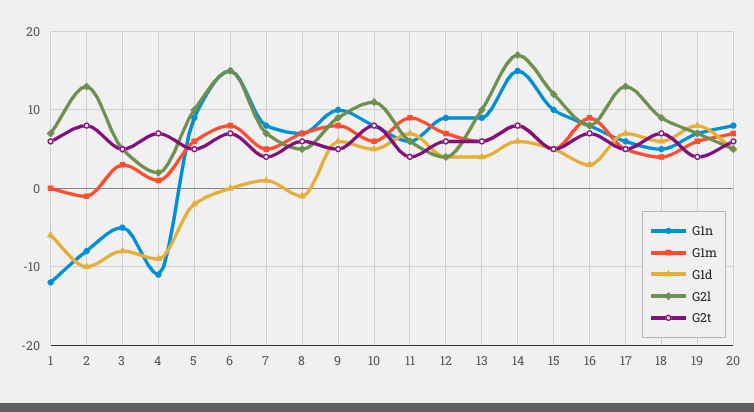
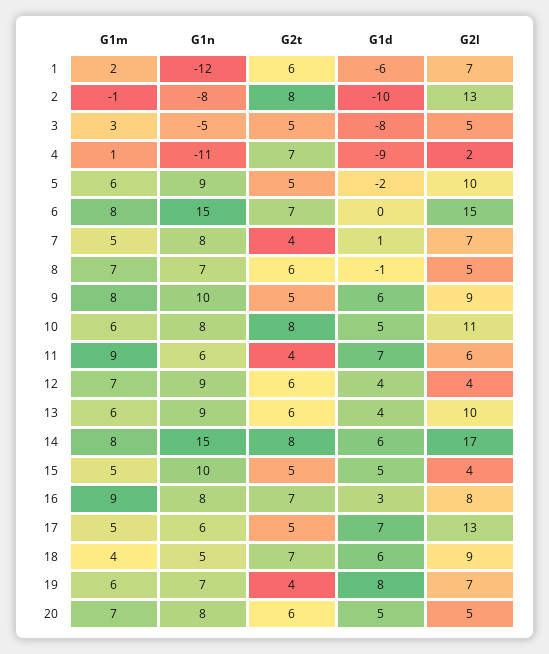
  {
    "G1n": {
      "1": -12,
      "2": -8,
      "3": -5,
      "4": -11,
      "5": 9,
      "6": 15,
      "7": 8,
      "8": 7,
      "9": 10,
      "10": 8,
      "11": 6,
      "12": 9,
      "13": 9,
      "14": 15,
      "15": 10,
      "16": 8,
      "17": 6,
      "18": 5,
      "19": 7,
      "20": 8
    },
    "G1m": {
-     "1": 0,
+     "1": 2,
      "2": -1,
      "3": 3,
      "4": 1,
      "5": 6,
      "6": 8,
      "7": 5,
      "8": 7,
      "9": 8,
      "10": 6,
      "11": 9,
      "12": 7,
      "13": 6,
      "14": 8,
      "15": 5,
      "16": 9,
      "17": 5,
      "18": 4,
      "19": 6,
      "20": 7
    },
    "G1d": {
      "1": -6,
      "2": -10,
      "3": -8,
      "4": -9,
      "5": -2,
      "6": 0,
      "7": 1,
      "8": -1,
      "9": 6,
      "10": 5,
      "11": 7,
      "12": 4,
      "13": 4,
      "14": 6,
      "15": 5,
      "16": 3,
      "17": 7,
      "18": 6,
      "19": 8,
      "20": 5
    },
    "G2l": {
      "1": 7,
      "2": 13,
      "3": 5,
      "4": 2,
      "5": 10,
      "6": 15,
      "7": 7,
      "8": 5,
      "9": 9,
      "10": 11,
      "11": 6,
      "12": 4,
      "13": 10,
      "14": 17,
-     "15": 12,
+     "15": 4,
      "16": 8,
      "17": 13,
      "18": 9,
      "19": 7,
      "20": 5
    },
    "G2t": {
      "1": 6,
      "2": 8,
      "3": 5,
      "4": 7,
      "5": 5,
      "6": 7,
      "7": 4,
      "8": 6,
      "9": 5,
      "10": 8,
      "11": 4,
      "12": 6,
      "13": 6,
      "14": 8,
      "15": 5,
      "16": 7,
      "17": 5,
      "18": 7,
      "19": 4,
      "20": 6
    }
  }

